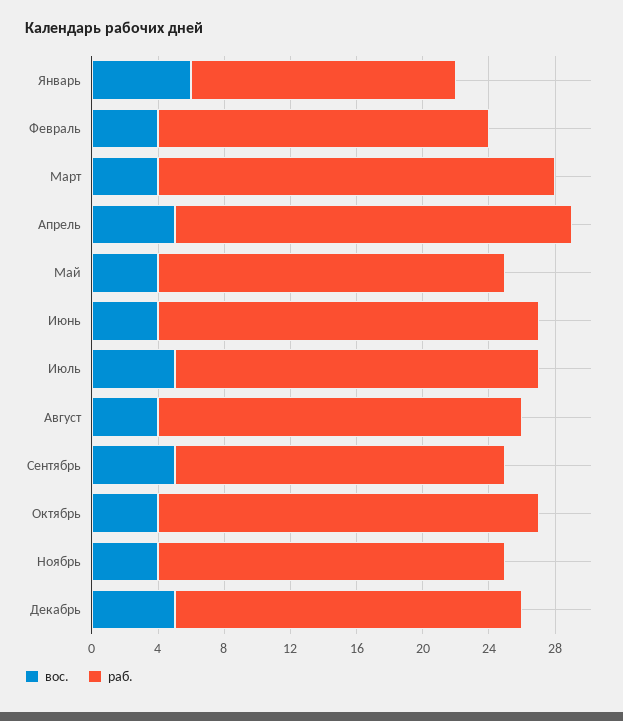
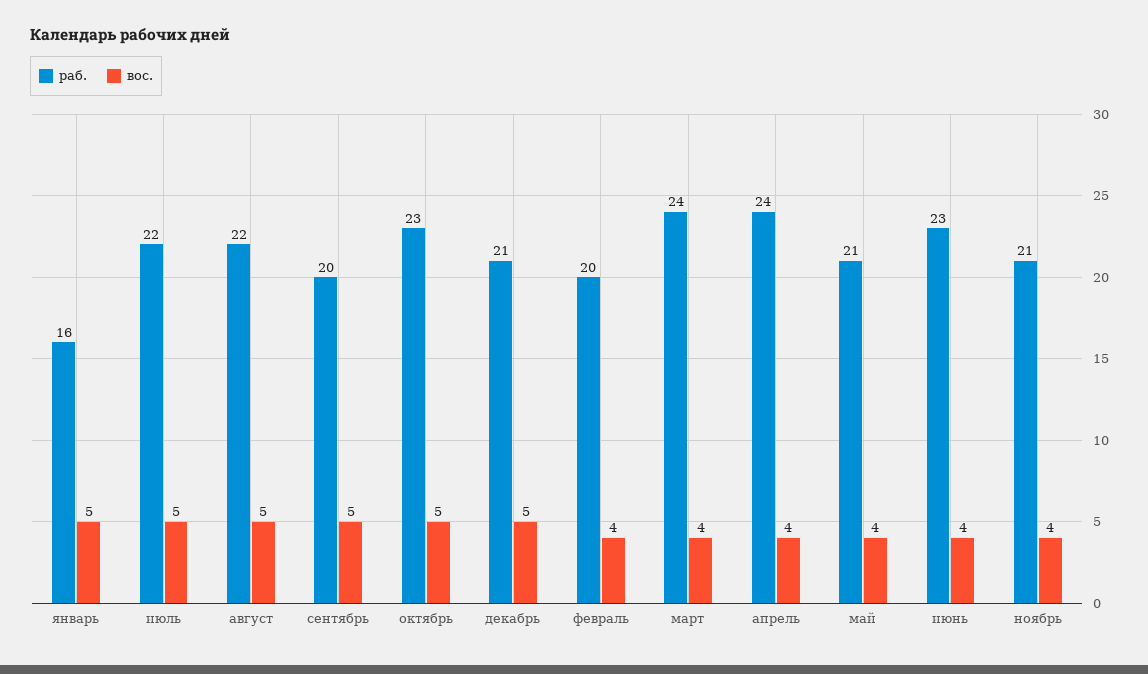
  {
    "вос.": {
-     "Январь": 6,
+     "Январь": 5,
      "Февраль": 4,
      "Март": 4,
-     "Апрель": 5,
+     "Апрель": 4,
      "Май": 4,
      "Июнь": 4,
      "Июль": 5,
-     "Август": 4,
+     "Август": 5,
      "Сентябрь": 5,
-     "Октябрь": 4,
+     "Октябрь": 5,
      "Ноябрь": 4,
      "Декабрь": 5
    },
    "раб.": {
      "Январь": 16,
      "Февраль": 20,
      "Март": 24,
      "Апрель": 24,
      "Май": 21,
      "Июнь": 23,
      "Июль": 22,
      "Август": 22,
      "Сентябрь": 20,
      "Октябрь": 23,
      "Ноябрь": 21,
      "Декабрь": 21
    }
  }

